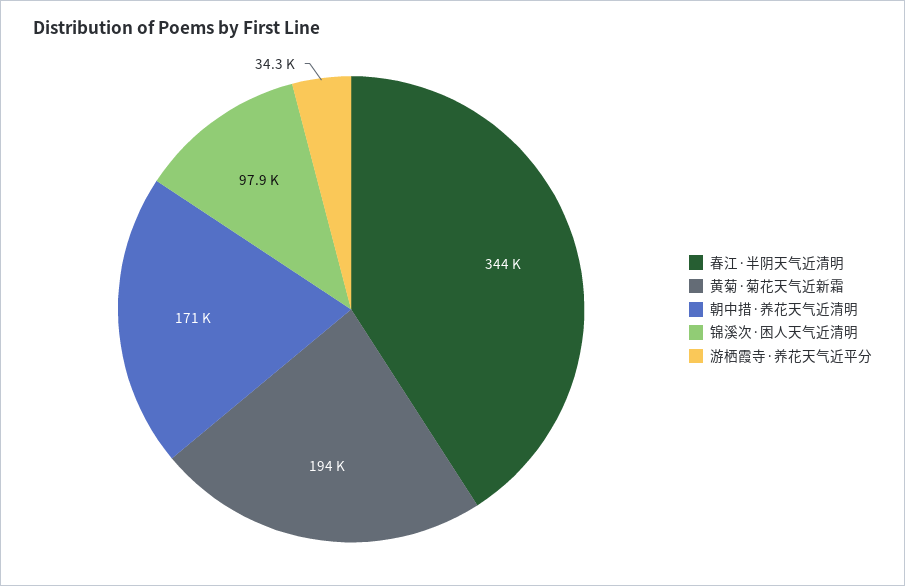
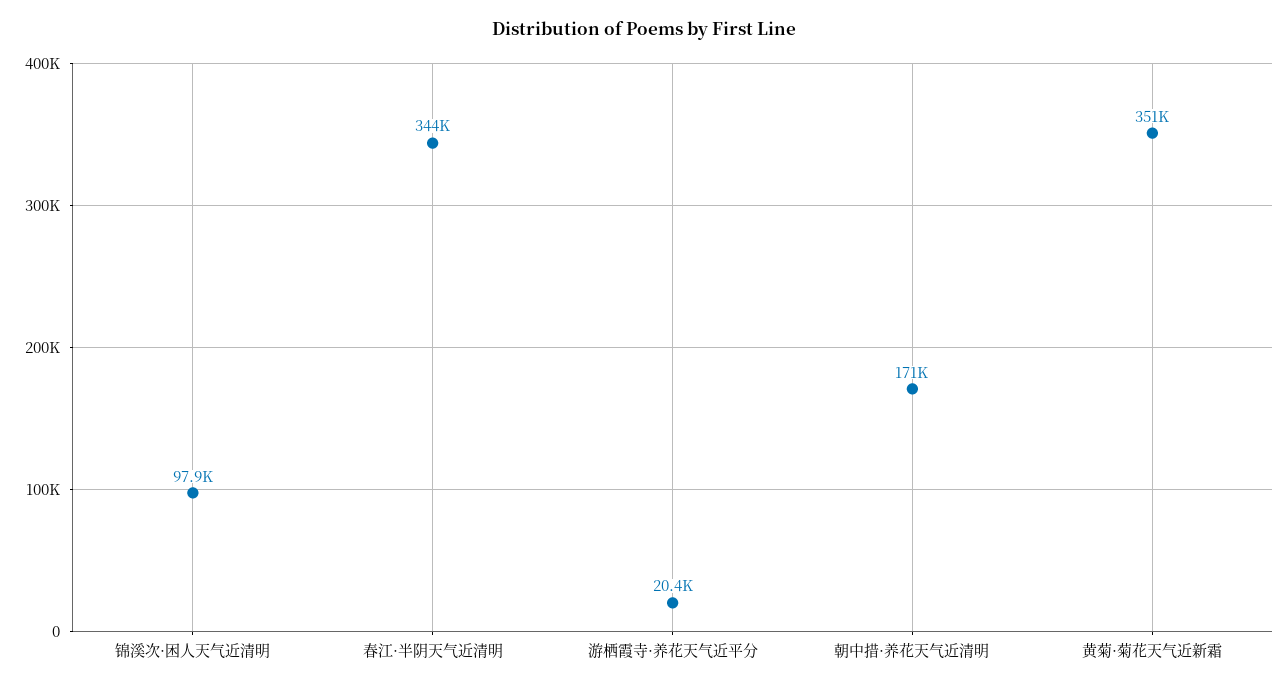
  {
    "春江·半阴天气近清明": 344000,
-   "黄菊·菊花天气近新霜": 194000,
+   "黄菊·菊花天气近新霜": 351000,
    "朝中措·养花天气近清明": 171000,
    "锦溪次·困人天气近清明": 97900,
-   "游栖霞寺·养花天气近平分": 34300
+   "游栖霞寺·养花天气近平分": 20400
  }

